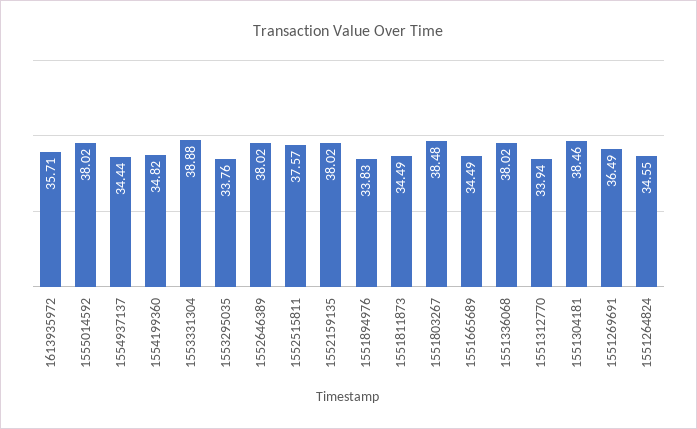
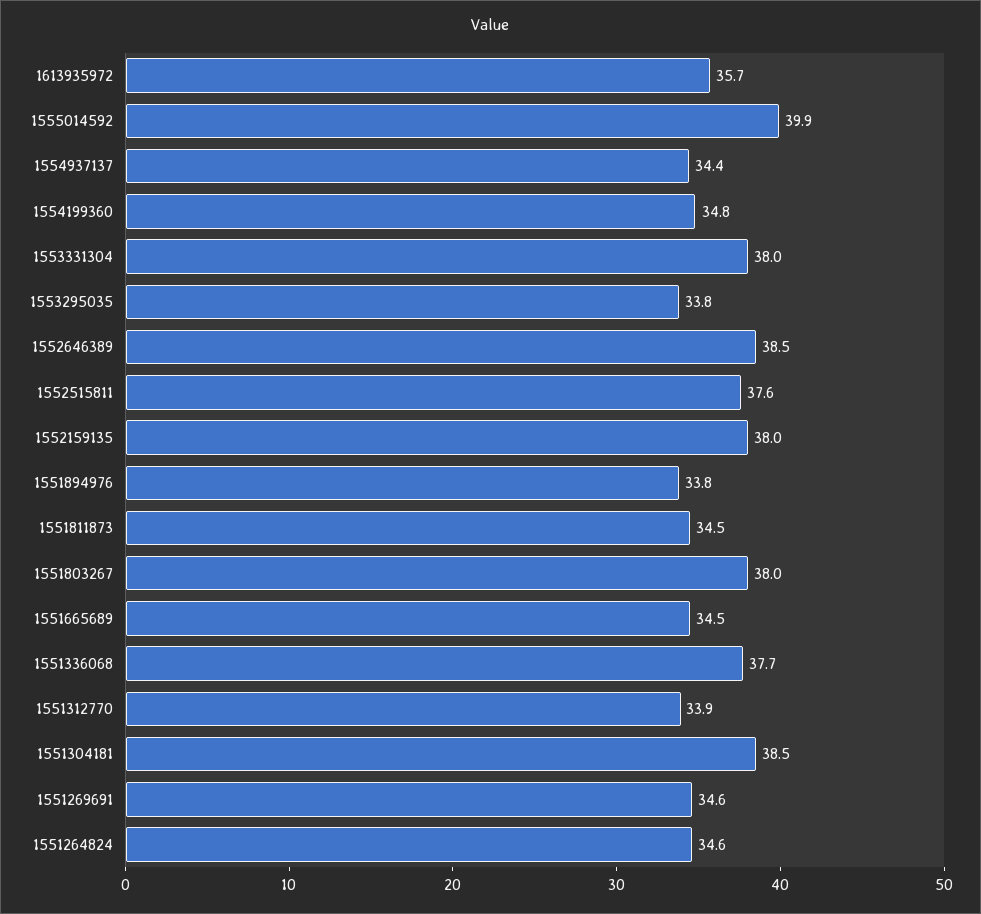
  {
    "1613935972": 35.71,
-   "1555014592": 38.02,
+   "1555014592": 39.9,
    "1554937137": 34.44,
    "1554199360": 34.82,
-   "1553331304": 38.88,
+   "1553331304": 38,
    "1553295035": 33.76,
-   "1552646389": 38.02,
+   "1552646389": 38.5,
    "1552515811": 37.57,
    "1552159135": 38.02,
    "1551894976": 33.83,
    "1551811873": 34.49,
-   "1551803267": 38.48,
+   "1551803267": 38,
    "1551665689": 34.49,
-   "1551336068": 38.02,
+   "1551336068": 37.7,
    "1551312770": 33.94,
    "1551304181": 38.46,
-   "1551269691": 36.49,
+   "1551269691": 34.6,
    "1551264824": 34.55
  }

